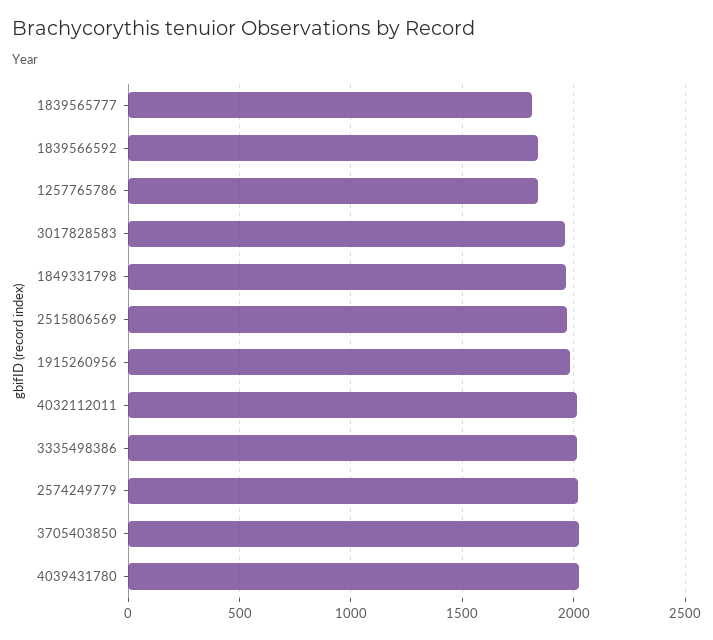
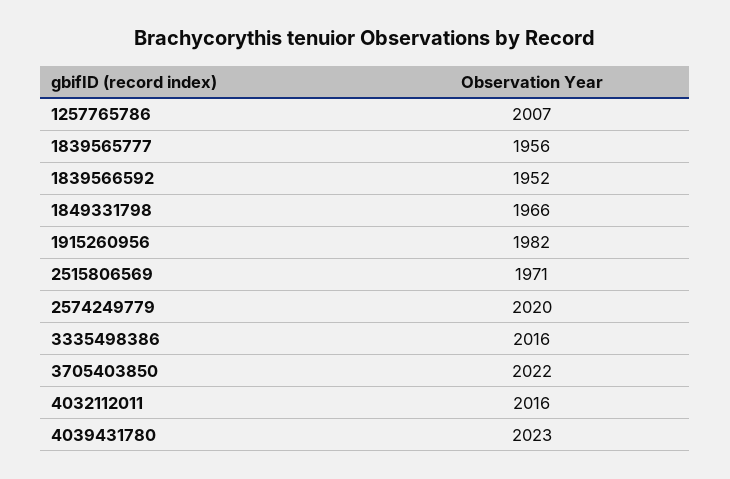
  {
-   "1839565777": 1800,
+   "1839565777": 1956,
-   "1839566592": 1850,
+   "1839566592": 1952,
-   "1257765786": 1850,
+   "1257765786": 2007,
-   "3017828583": 1950,
    "1849331798": 1966,
    "2515806569": 1971,
    "1915260956": 1982,
    "4032112011": 2016,
    "3335498386": 2016,
    "2574249779": 2020,
    "3705403850": 2022,
    "4039431780": 2023
  }

